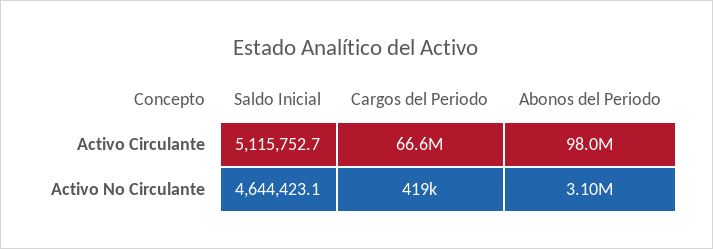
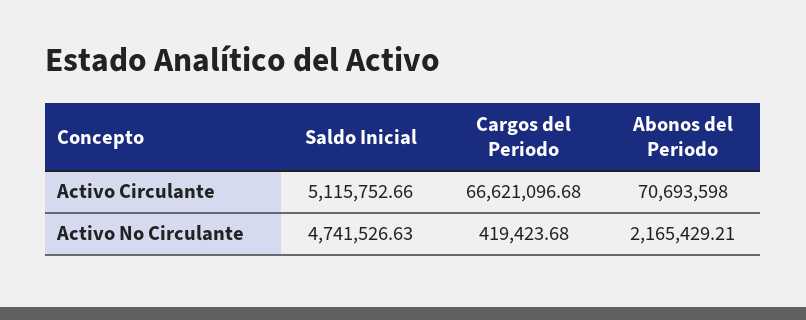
  {
    "Saldo Inicial": {
      "Activo Circulante": 5115752.66,
-     "Activo No Circulante": 4644423.1
+     "Activo No Circulante": 4741526.63
    },
    "Cargos del Periodo": {
      "Activo Circulante": 66621096.68,
      "Activo No Circulante": 419423.68
    },
    "Abonos del Periodo": {
-     "Activo Circulante": 98000000,
+     "Activo Circulante": 70693598,
-     "Activo No Circulante": 3100000
+     "Activo No Circulante": 2165429.21
    }
  }

